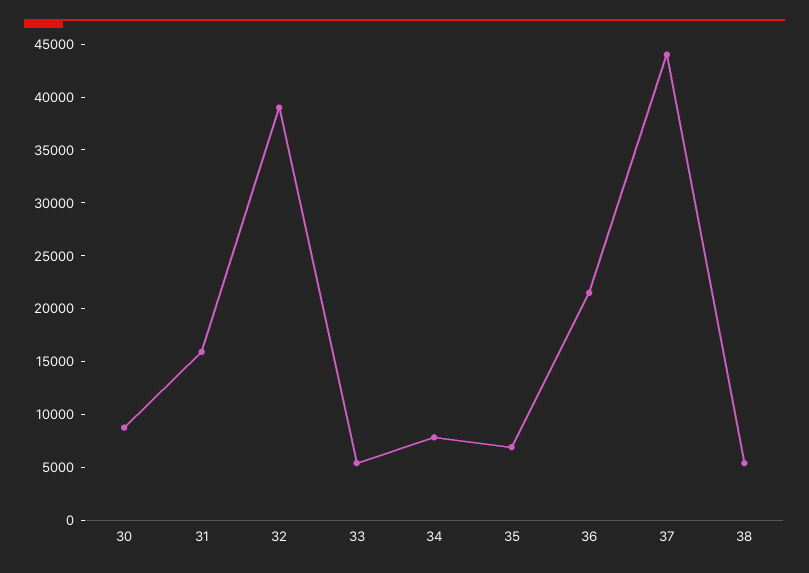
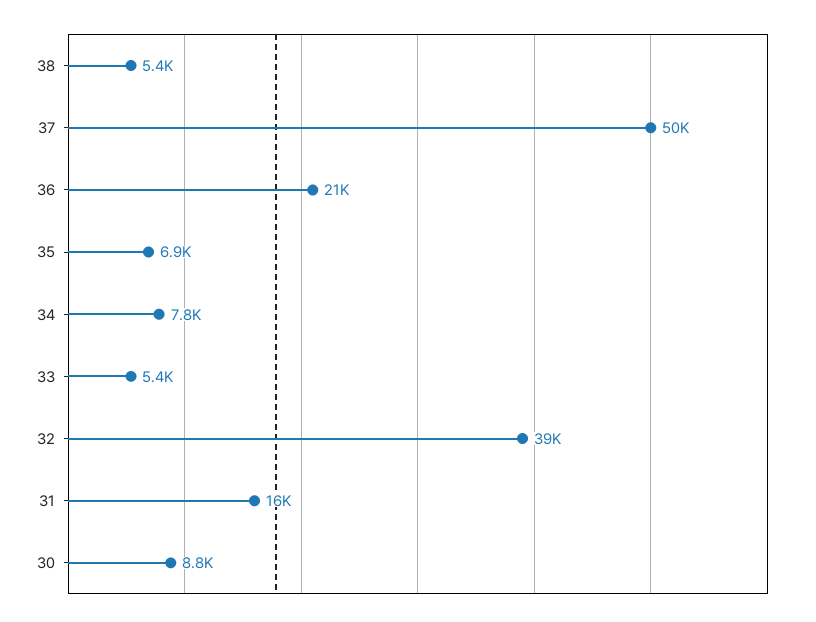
  {
    "30": 8800,
    "31": 16000,
    "32": 39000,
    "33": 5400,
    "34": 7800,
    "35": 6900,
    "36": 21000,
-   "37": 44000,
+   "37": 50000,
    "38": 5400
  }

